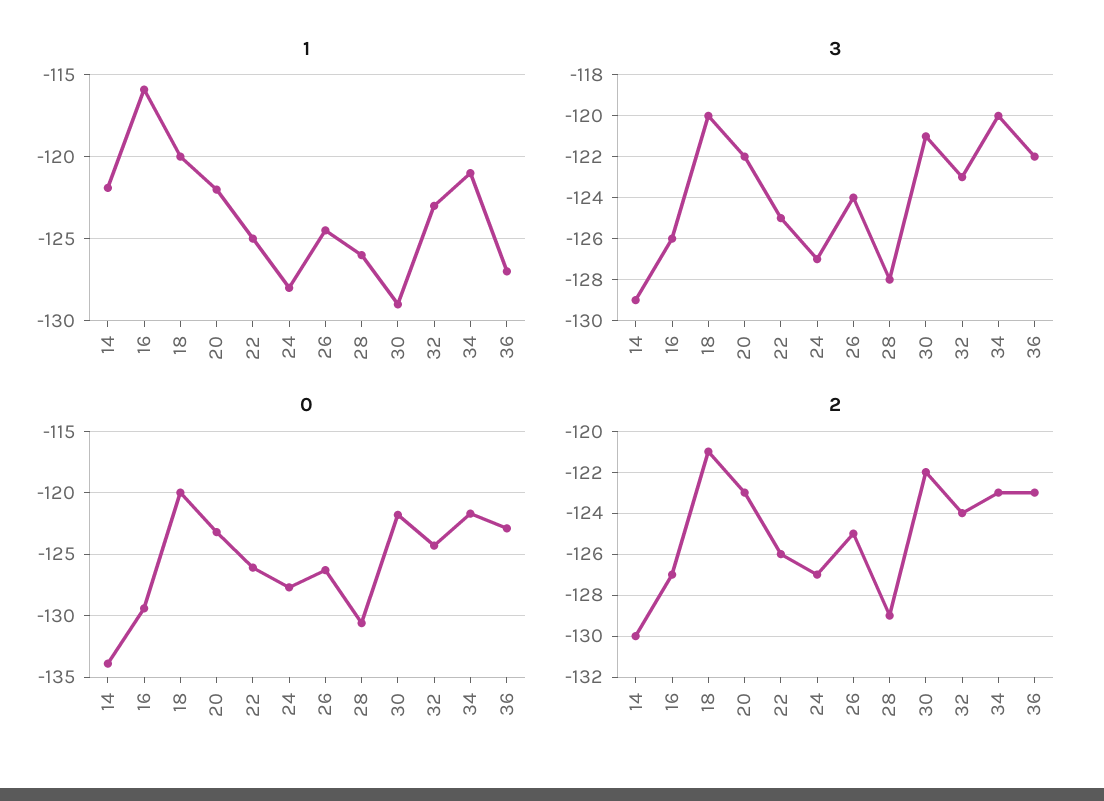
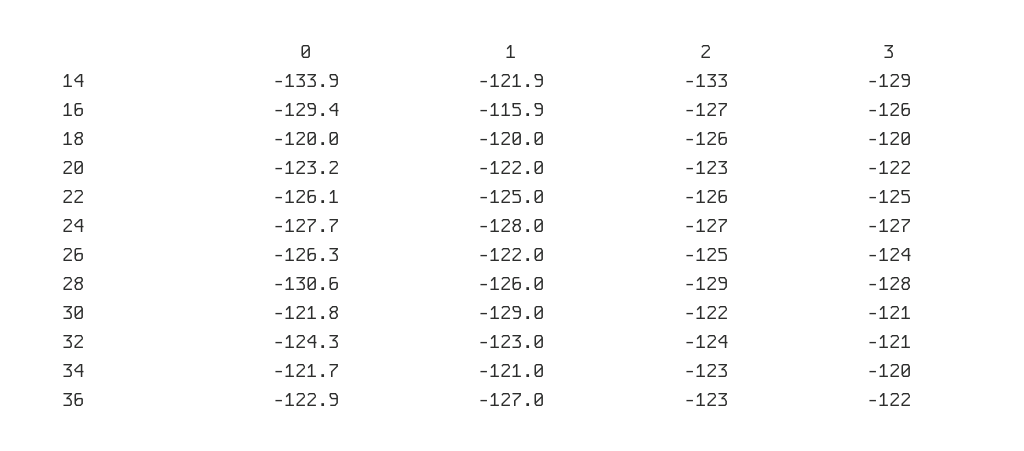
  {
    "1": {
      "14": -121.9,
      "16": -115.9,
      "18": -120,
      "20": -122,
      "22": -125,
      "24": -128,
-     "26": -124.5,
+     "26": -122,
      "28": -126,
      "30": -129,
      "32": -123,
      "34": -121,
      "36": -127
    },
    "3": {
      "14": -129,
      "16": -126,
      "18": -120,
      "20": -122,
      "22": -125,
      "24": -127,
      "26": -124,
      "28": -128,
      "30": -121,
-     "32": -123,
+     "32": -121,
      "34": -120,
      "36": -122
    },
    "0": {
      "14": -133.9,
      "16": -129.4,
      "18": -120,
      "20": -123.2,
      "22": -126.1,
      "24": -127.7,
      "26": -126.3,
      "28": -130.6,
      "30": -121.8,
      "32": -124.3,
      "34": -121.7,
      "36": -122.9
    },
    "2": {
-     "14": -130,
+     "14": -133,
      "16": -127,
-     "18": -121,
+     "18": -126,
      "20": -123,
      "22": -126,
      "24": -127,
      "26": -125,
      "28": -129,
      "30": -122,
      "32": -124,
      "34": -123,
      "36": -123
    }
  }

